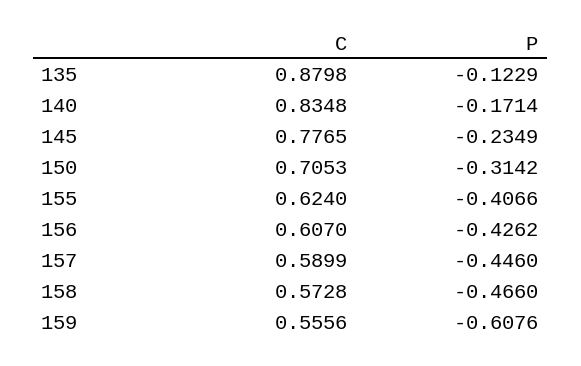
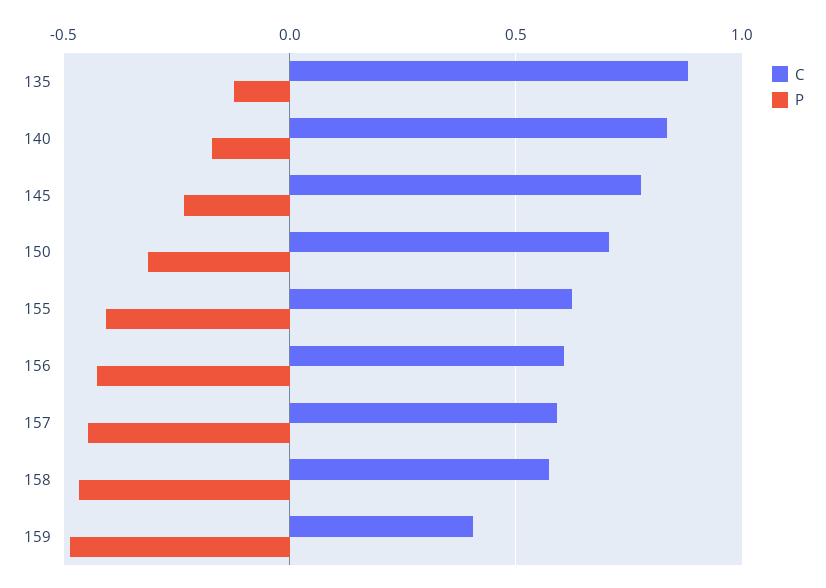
  {
    "C": {
      "135": 0.8798,
      "140": 0.8348,
      "145": 0.7765,
      "150": 0.7053,
      "155": 0.624,
      "156": 0.607,
      "157": 0.5899,
      "158": 0.5728,
-     "159": 0.5556
+     "159": 0.4
    },
    "P": {
      "135": -0.1229,
      "140": -0.1714,
      "145": -0.2349,
      "150": -0.3142,
      "155": -0.4066,
      "156": -0.4262,
      "157": -0.446,
      "158": -0.466,
-     "159": -0.6076
+     "159": -0.5
    }
  }

